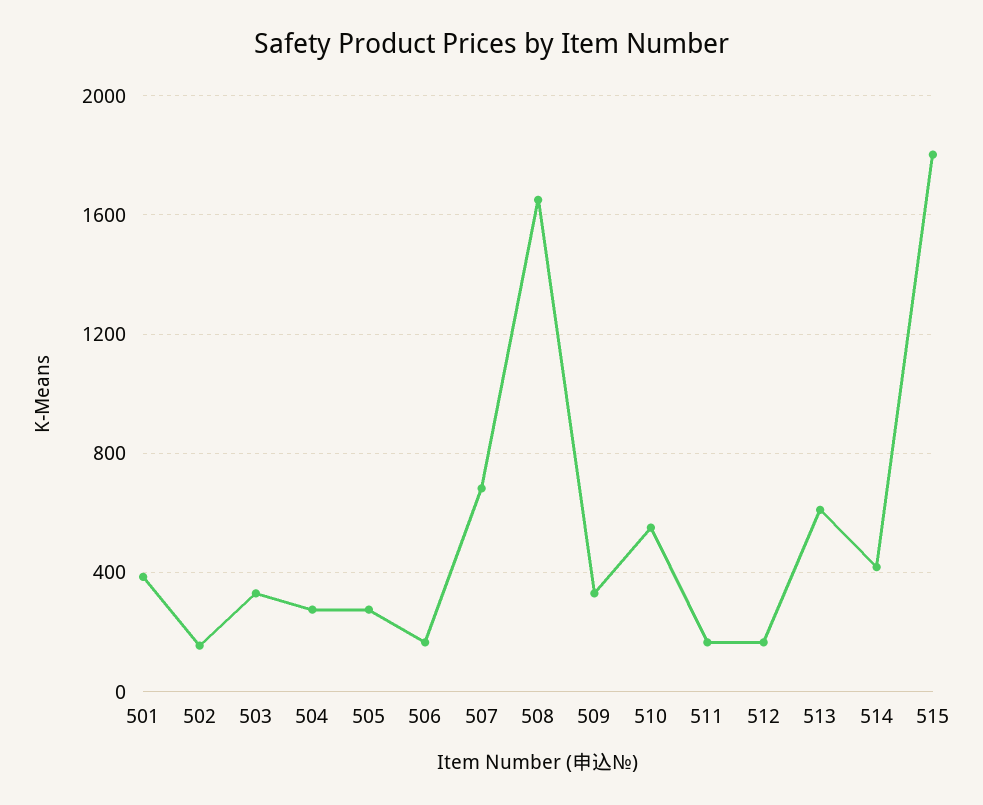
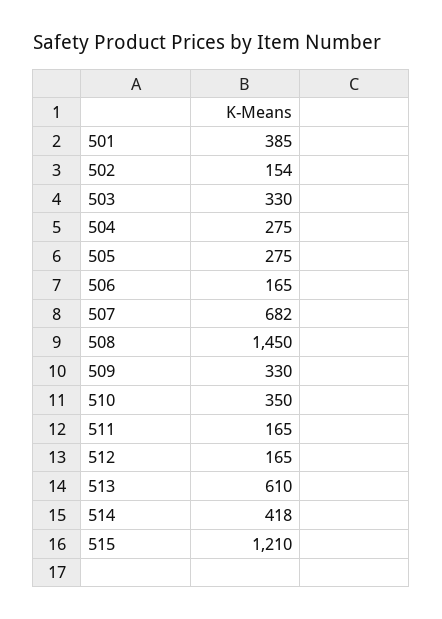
  {
    "501": 385,
    "502": 154,
    "503": 330,
    "504": 275,
    "505": 275,
    "506": 165,
    "507": 682,
-   "508": 1650,
+   "508": 1450,
    "509": 330,
-   "510": 550,
+   "510": 350,
    "511": 165,
    "512": 165,
    "513": 610,
    "514": 418,
-   "515": 1800
+   "515": 1210
  }

